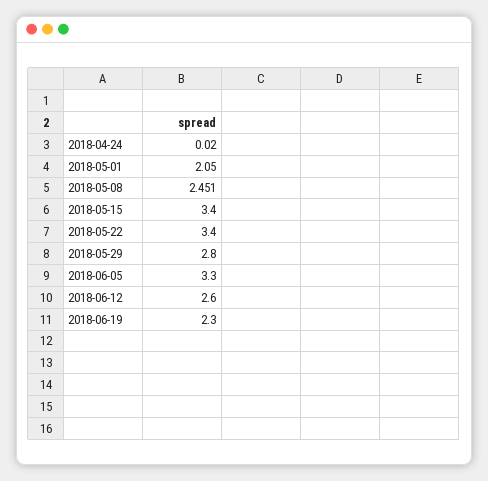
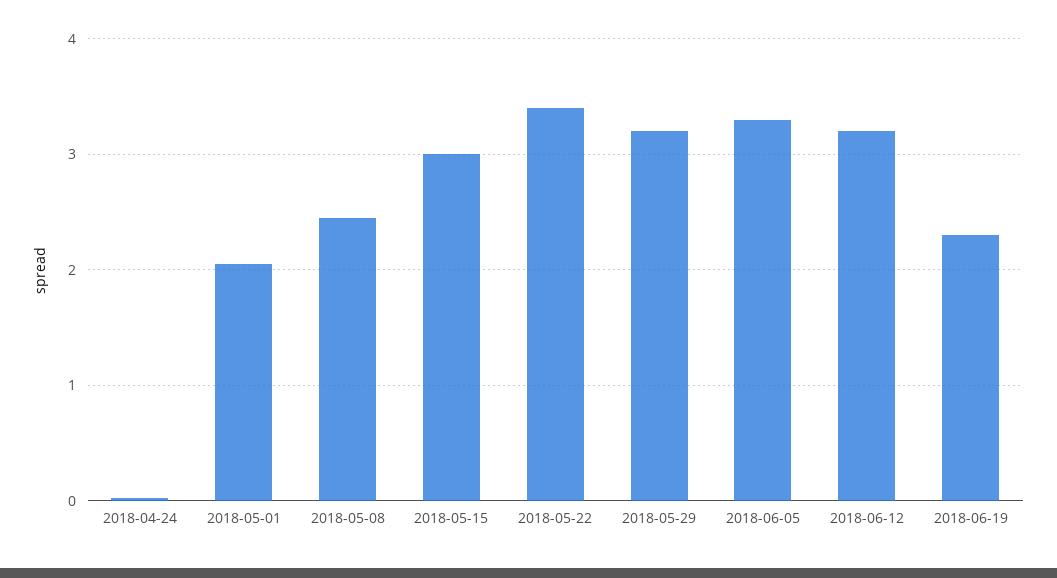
  {
    "2018-04-24": 0.02,
    "2018-05-01": 2.05,
    "2018-05-08": 2.451,
-   "2018-05-15": 3.4,
+   "2018-05-15": 3,
    "2018-05-22": 3.4,
-   "2018-05-29": 2.8,
+   "2018-05-29": 3.2,
    "2018-06-05": 3.3,
-   "2018-06-12": 2.6,
+   "2018-06-12": 3.2,
    "2018-06-19": 2.3
  }

